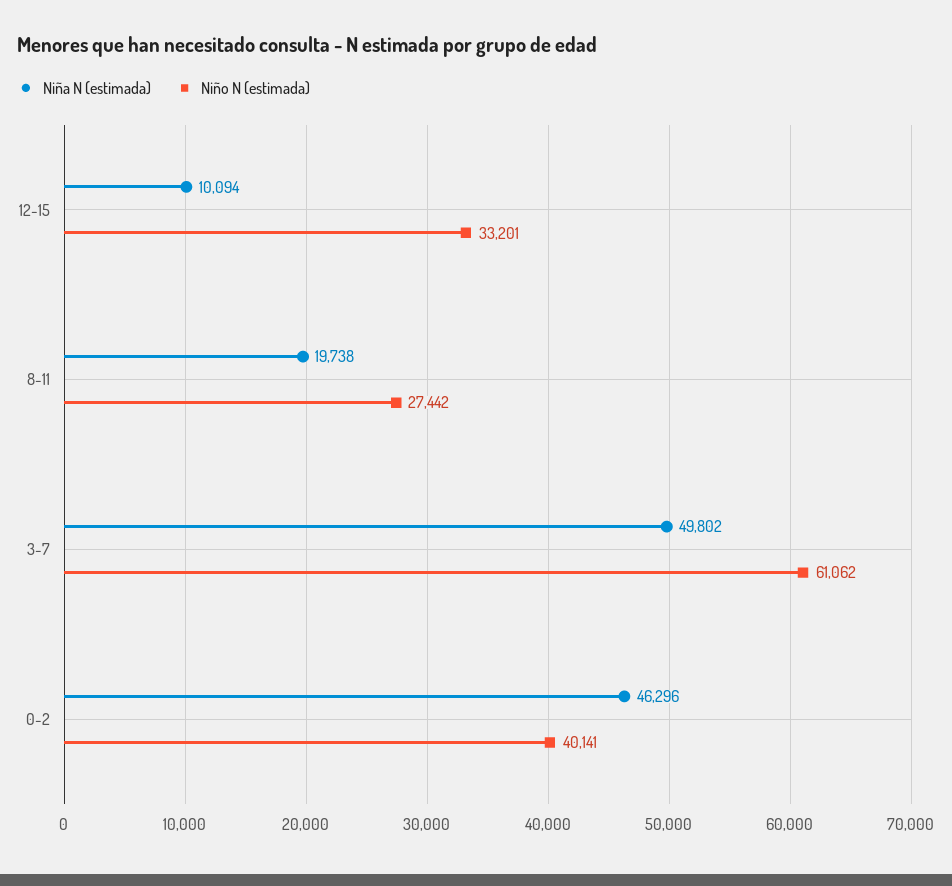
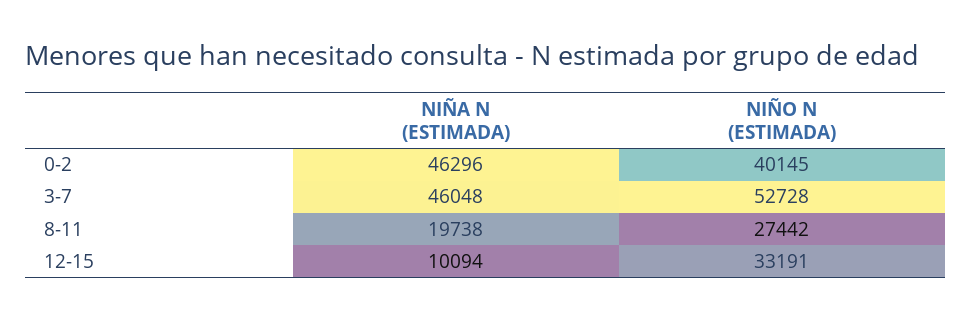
  {
    "Niña N (estimada)": {
      "12-15": 10094,
      "8-11": 19738,
-     "3-7": 49802,
+     "3-7": 46048,
      "0-2": 46296
    },
    "Niño N (estimada)": {
-     "12-15": 33201,
+     "12-15": 33191,
      "8-11": 27442,
-     "3-7": 61062,
+     "3-7": 52728,
-     "0-2": 40141
+     "0-2": 40145
    }
  }

